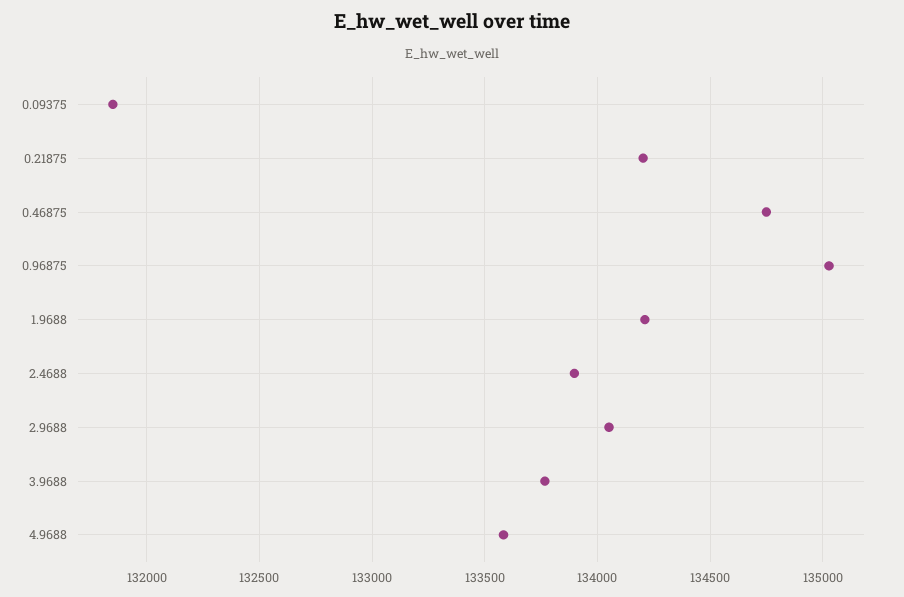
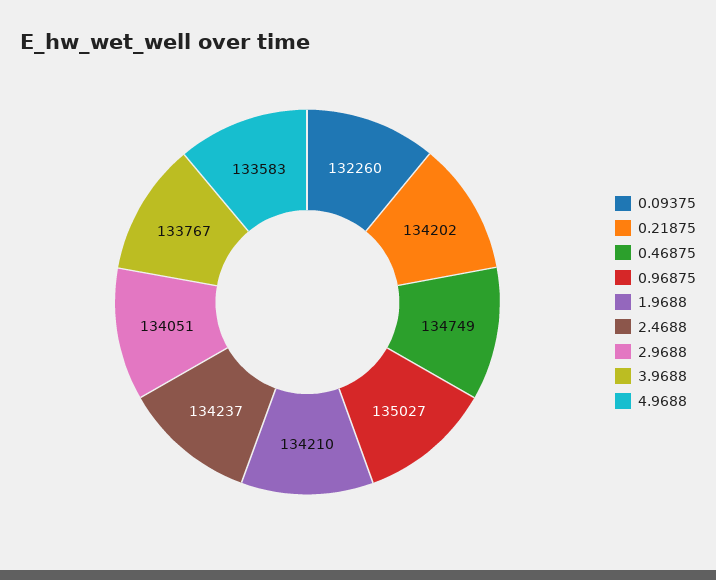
  {
-   "0.09375": 131850,
+   "0.09375": 132260,
    "0.21875": 134202,
    "0.46875": 134749,
    "0.96875": 135027,
    "1.9688": 134210,
-   "2.4688": 133900,
+   "2.4688": 134237,
    "2.9688": 134051,
    "3.9688": 133767,
    "4.9688": 133583
  }

